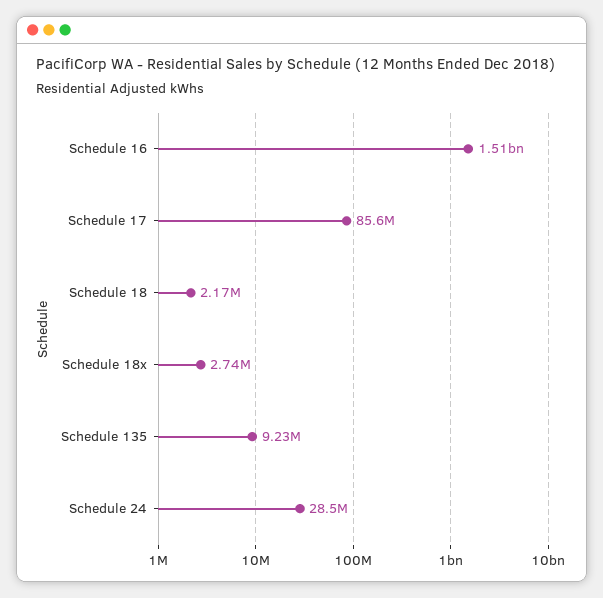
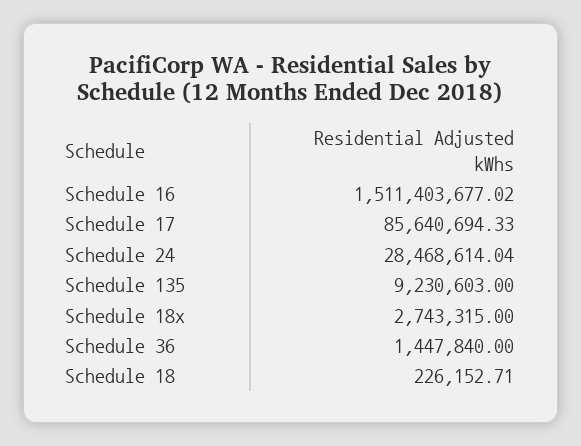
  {
    "Schedule 16": 1511403677.02,
    "Schedule 17": 85640694.33,
-   "Schedule 18": 2170000,
+   "Schedule 18": 226152.71,
    "Schedule 18x": 2743315,
    "Schedule 135": 9230603,
-   "Schedule 24": 28468614.04
+   "Schedule 24": 28468614.04,
+   "Schedule 36": 1447840
  }

